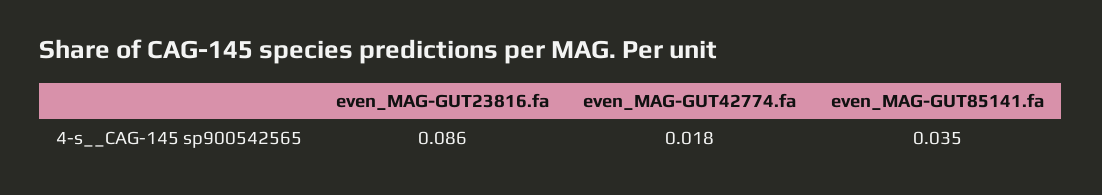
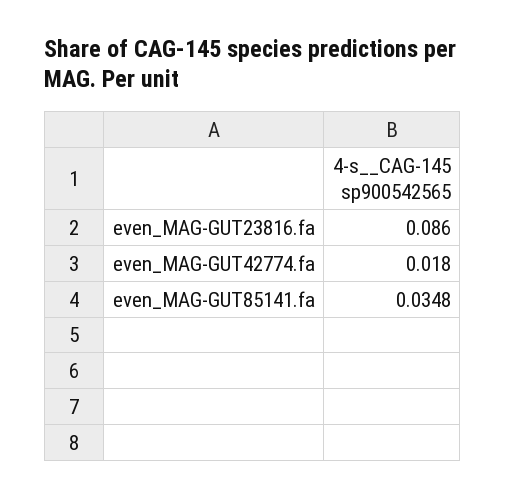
  {
    "even_MAG-GUT23816.fa": 0.086,
    "even_MAG-GUT42774.fa": 0.018,
-   "even_MAG-GUT85141.fa": 0.035
+   "even_MAG-GUT85141.fa": 0.0348
  }

